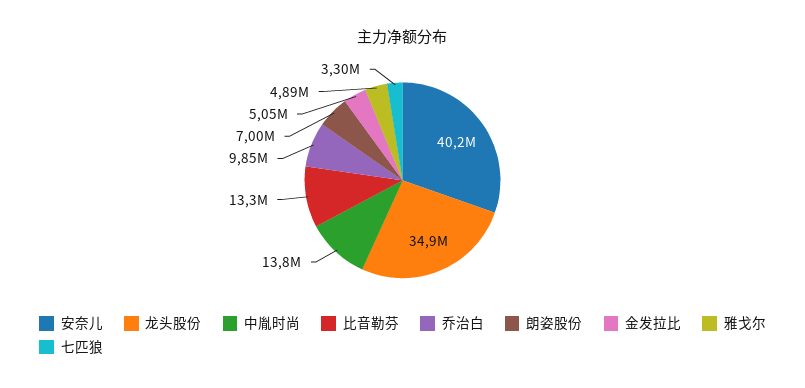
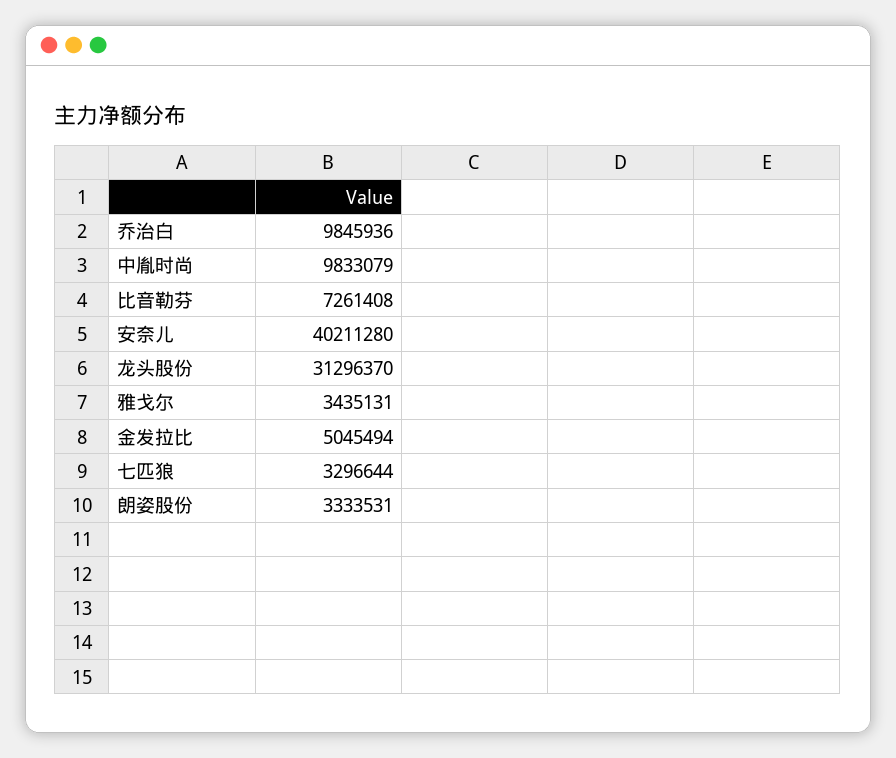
  {
    "安奈儿": 40211280,
-   "龙头股份": 34900000,
+   "龙头股份": 31296370,
-   "中胤时尚": 13800000,
+   "中胤时尚": 9833079,
-   "比音勒芬": 13300000,
+   "比音勒芬": 7261408,
    "乔治白": 9845936,
-   "朗姿股份": 7000000,
+   "朗姿股份": 3333531,
    "金发拉比": 5045494,
-   "雅戈尔": 4890000,
+   "雅戈尔": 3435131,
    "七匹狼": 3296644
  }

